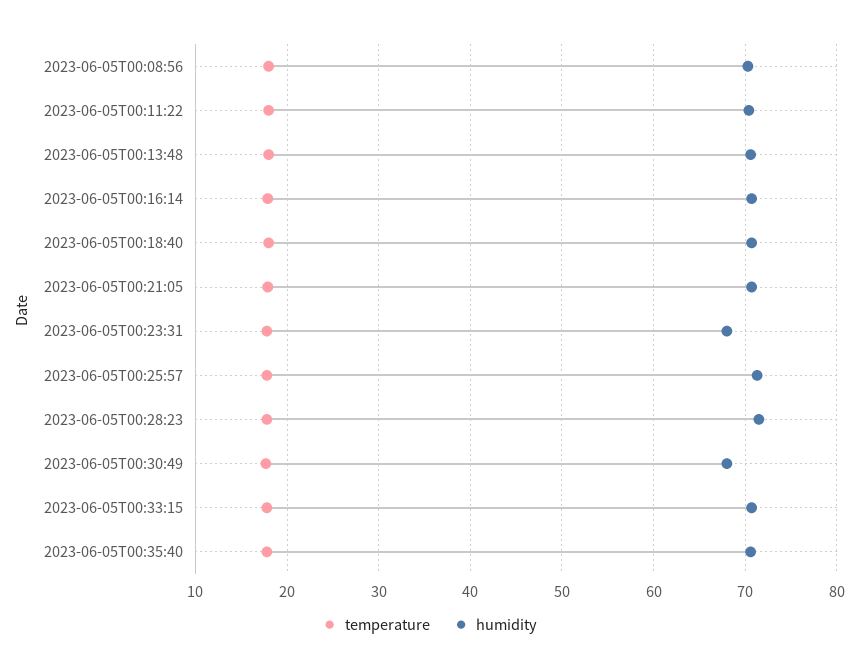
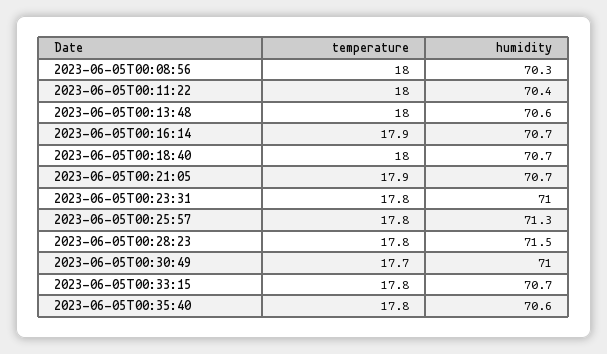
  {
    "temperature": {
      "2023-06-05T00:08:56": 18,
      "2023-06-05T00:11:22": 18,
      "2023-06-05T00:13:48": 18,
      "2023-06-05T00:16:14": 17.9,
      "2023-06-05T00:18:40": 18,
      "2023-06-05T00:21:05": 17.9,
      "2023-06-05T00:23:31": 17.8,
      "2023-06-05T00:25:57": 17.8,
      "2023-06-05T00:28:23": 17.8,
      "2023-06-05T00:30:49": 17.7,
      "2023-06-05T00:33:15": 17.8,
      "2023-06-05T00:35:40": 17.8
    },
    "humidity": {
      "2023-06-05T00:08:56": 70.3,
      "2023-06-05T00:11:22": 70.4,
      "2023-06-05T00:13:48": 70.6,
      "2023-06-05T00:16:14": 70.7,
      "2023-06-05T00:18:40": 70.7,
      "2023-06-05T00:21:05": 70.7,
-     "2023-06-05T00:23:31": 68,
+     "2023-06-05T00:23:31": 71,
      "2023-06-05T00:25:57": 71.3,
      "2023-06-05T00:28:23": 71.5,
-     "2023-06-05T00:30:49": 68,
+     "2023-06-05T00:30:49": 71,
      "2023-06-05T00:33:15": 70.7,
      "2023-06-05T00:35:40": 70.6
    }
  }

